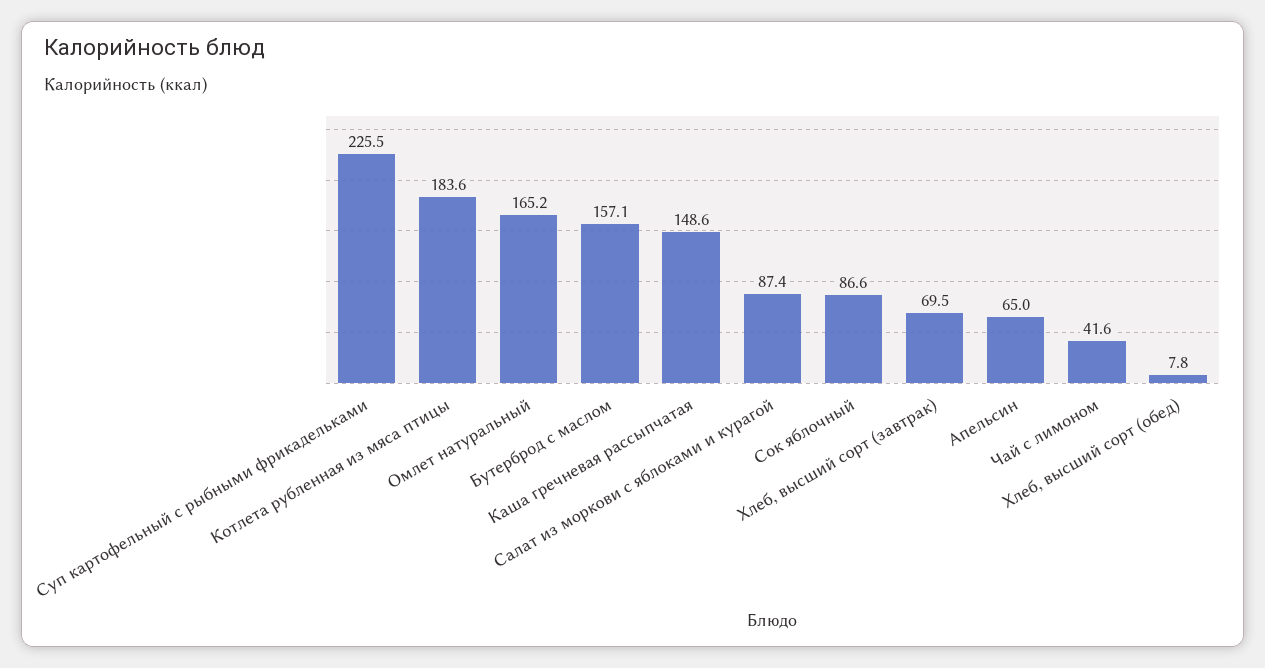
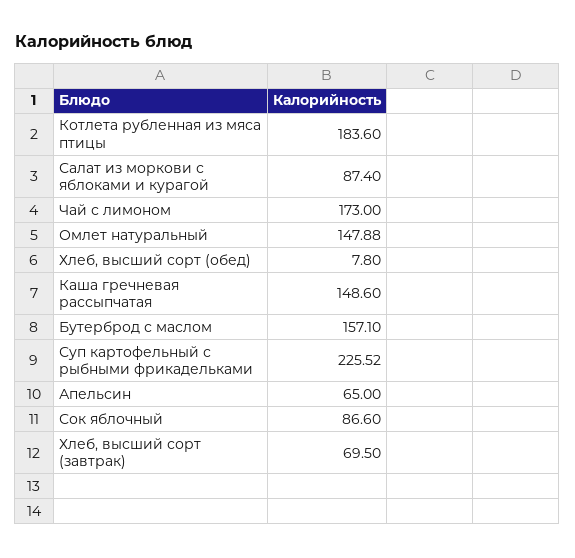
  {
    "Суп картофельный с рыбными фрикадельками": 225.52,
    "Котлета рубленная из мяса птицы": 183.6,
-   "Омлет натуральный": 165.2,
+   "Омлет натуральный": 147.88,
    "Бутерброд с маслом": 157.1,
    "Каша гречневая рассыпчатая": 148.6,
    "Салат из моркови с яблоками и курагой": 87.4,
    "Сок яблочный": 86.6,
    "Хлеб, высший сорт (завтрак)": 69.5,
    "Апельсин": 65,
-   "Чай с лимоном": 41.6,
+   "Чай с лимоном": 173,
    "Хлеб, высший сорт (обед)": 7.8
  }

